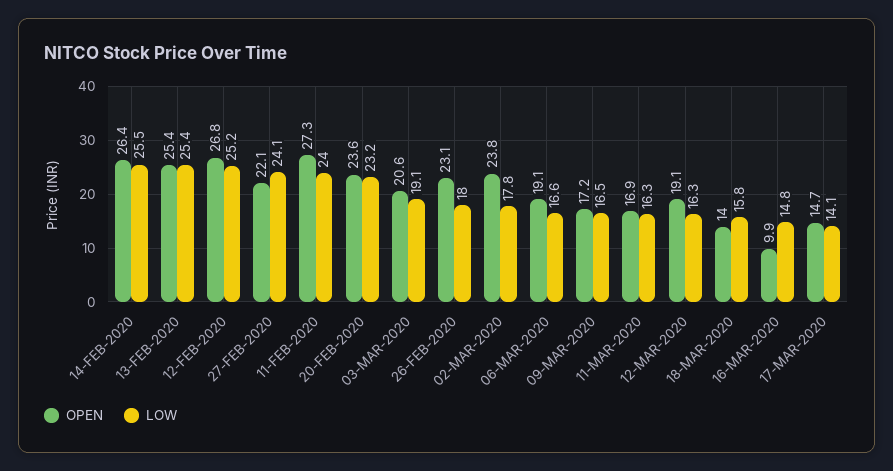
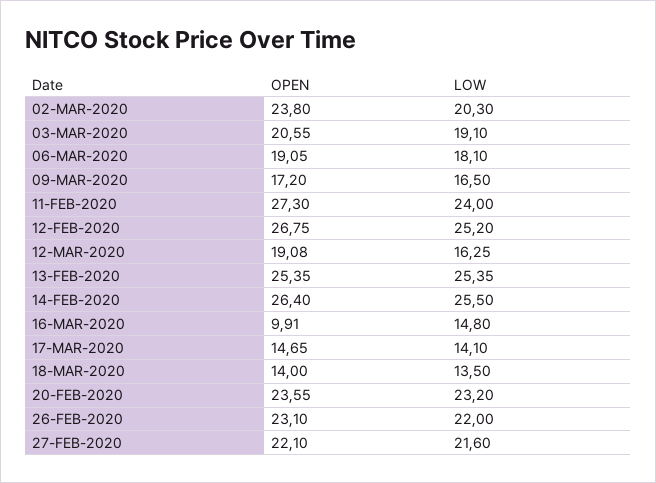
  {
    "OPEN": {
      "14-FEB-2020": 26.4,
      "13-FEB-2020": 25.35,
      "12-FEB-2020": 26.75,
      "27-FEB-2020": 22.1,
      "11-FEB-2020": 27.3,
      "20-FEB-2020": 23.55,
      "03-MAR-2020": 20.55,
      "26-FEB-2020": 23.1,
      "02-MAR-2020": 23.8,
      "06-MAR-2020": 19.05,
      "09-MAR-2020": 17.2,
-     "11-MAR-2020": 16.9,
      "12-MAR-2020": 19.08,
      "18-MAR-2020": 14,
      "16-MAR-2020": 9.91,
      "17-MAR-2020": 14.65
    },
    "LOW": {
      "14-FEB-2020": 25.5,
      "13-FEB-2020": 25.35,
      "12-FEB-2020": 25.2,
-     "27-FEB-2020": 24.1,
+     "27-FEB-2020": 21.6,
      "11-FEB-2020": 24,
      "20-FEB-2020": 23.2,
      "03-MAR-2020": 19.1,
-     "26-FEB-2020": 18,
+     "26-FEB-2020": 22,
-     "02-MAR-2020": 17.8,
+     "02-MAR-2020": 20.3,
-     "06-MAR-2020": 16.6,
+     "06-MAR-2020": 18.1,
      "09-MAR-2020": 16.5,
-     "11-MAR-2020": 16.3,
      "12-MAR-2020": 16.25,
-     "18-MAR-2020": 15.8,
+     "18-MAR-2020": 13.5,
      "16-MAR-2020": 14.8,
      "17-MAR-2020": 14.1
    }
  }

